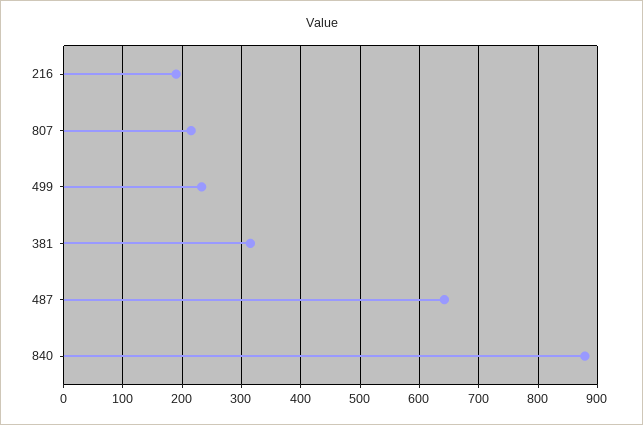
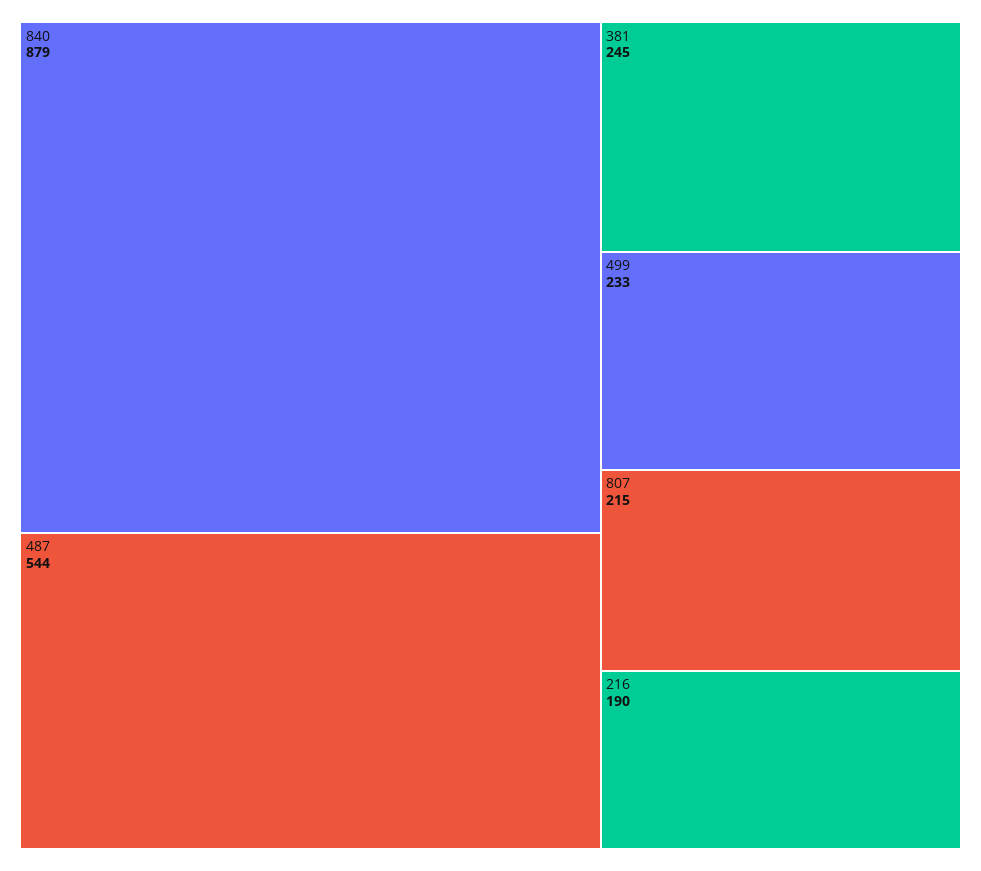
  {
    "216": 190,
    "807": 215,
    "499": 233,
-   "381": 320,
+   "381": 245,
-   "487": 640,
+   "487": 544,
    "840": 879
  }

